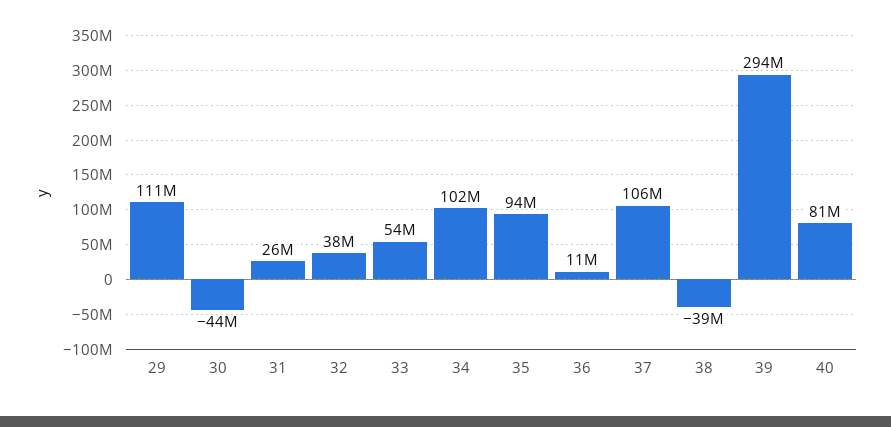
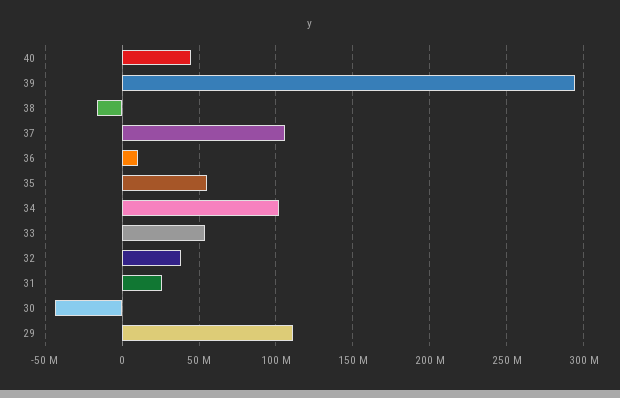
  {
    "29": 111000000,
    "30": -44000000,
    "31": 26000000,
    "32": 38000000,
    "33": 54000000,
    "34": 102000000,
-   "35": 94000000,
+   "35": 55000000,
    "36": 11000000,
    "37": 106000000,
-   "38": -39000000,
+   "38": -15000000,
    "39": 294000000,
-   "40": 81000000
+   "40": 45000000
  }

